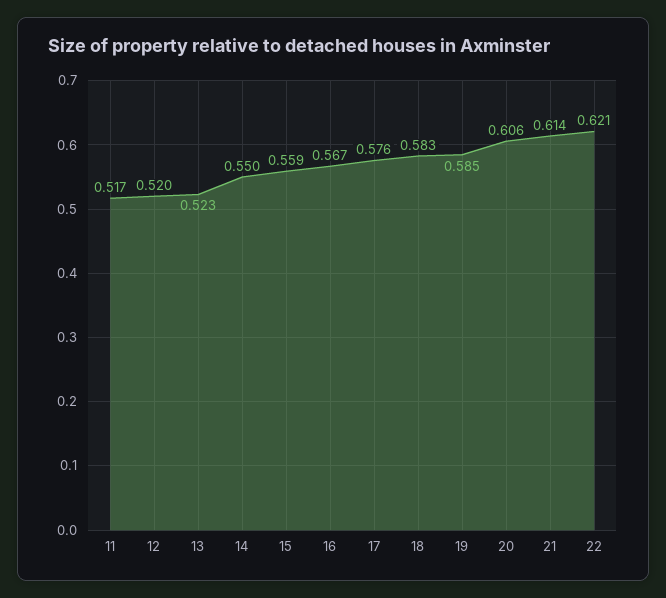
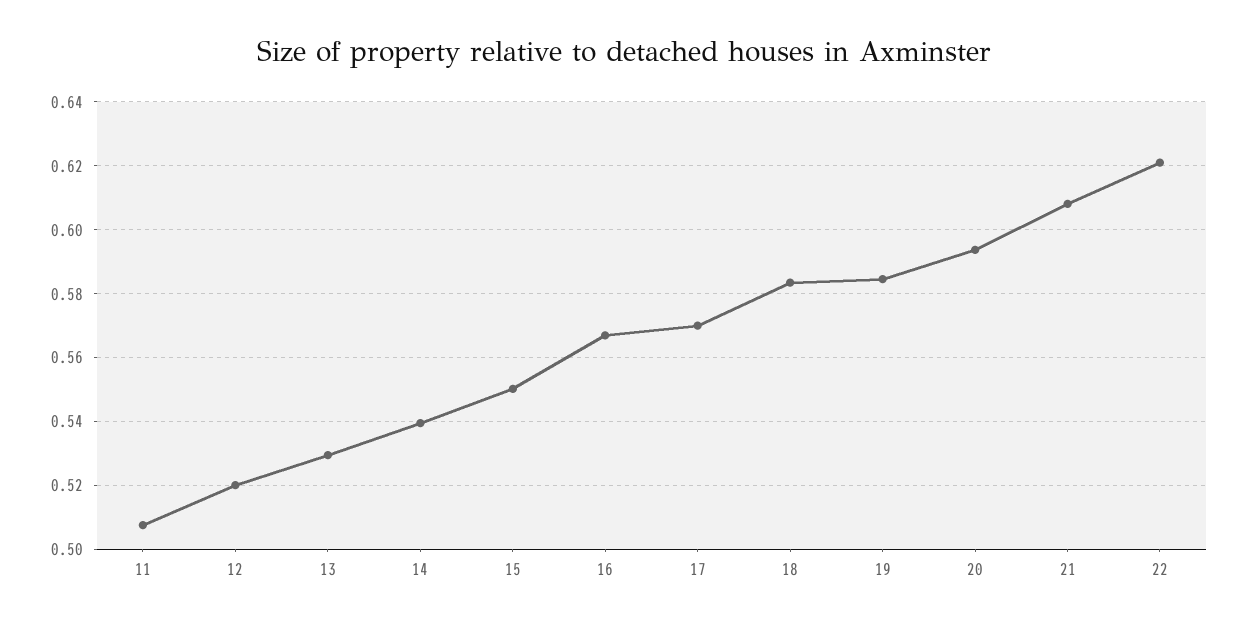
  {
-   "11": 0.517,
+   "11": 0.508,
    "12": 0.52,
-   "13": 0.523,
+   "13": 0.53,
-   "14": 0.55,
+   "14": 0.54,
-   "15": 0.559,
+   "15": 0.55,
    "16": 0.567,
-   "17": 0.576,
+   "17": 0.57,
    "18": 0.583,
    "19": 0.585,
-   "20": 0.606,
+   "20": 0.594,
-   "21": 0.614,
+   "21": 0.608,
    "22": 0.621
  }

